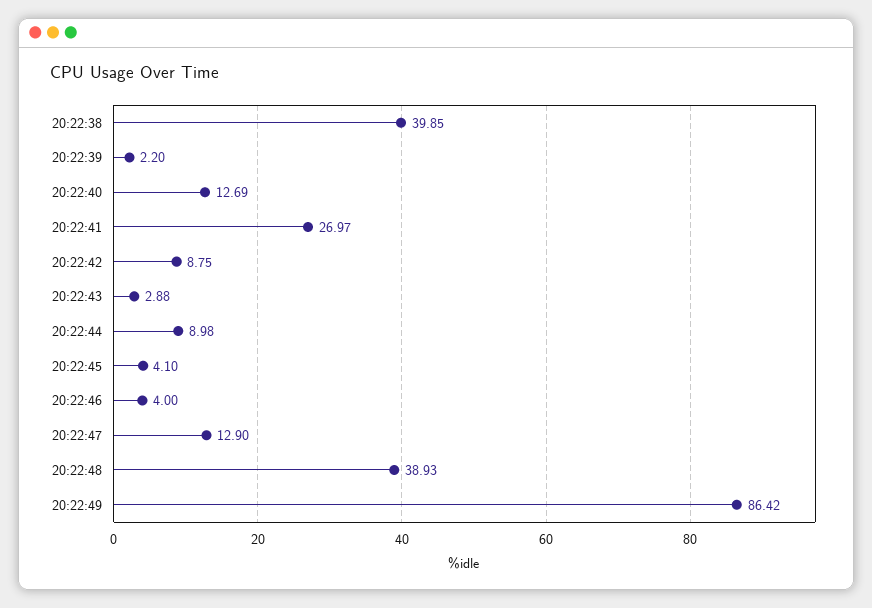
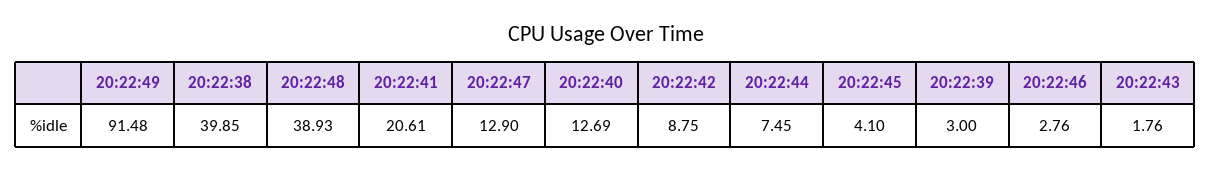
  {
    "20:22:38": 39.85,
-   "20:22:39": 2.2,
+   "20:22:39": 3,
    "20:22:40": 12.69,
-   "20:22:41": 26.97,
+   "20:22:41": 20.61,
    "20:22:42": 8.75,
-   "20:22:43": 2.88,
+   "20:22:43": 1.76,
-   "20:22:44": 8.98,
+   "20:22:44": 7.45,
    "20:22:45": 4.1,
-   "20:22:46": 4,
+   "20:22:46": 2.76,
    "20:22:47": 12.9,
    "20:22:48": 38.93,
-   "20:22:49": 86.42
+   "20:22:49": 91.48
  }

